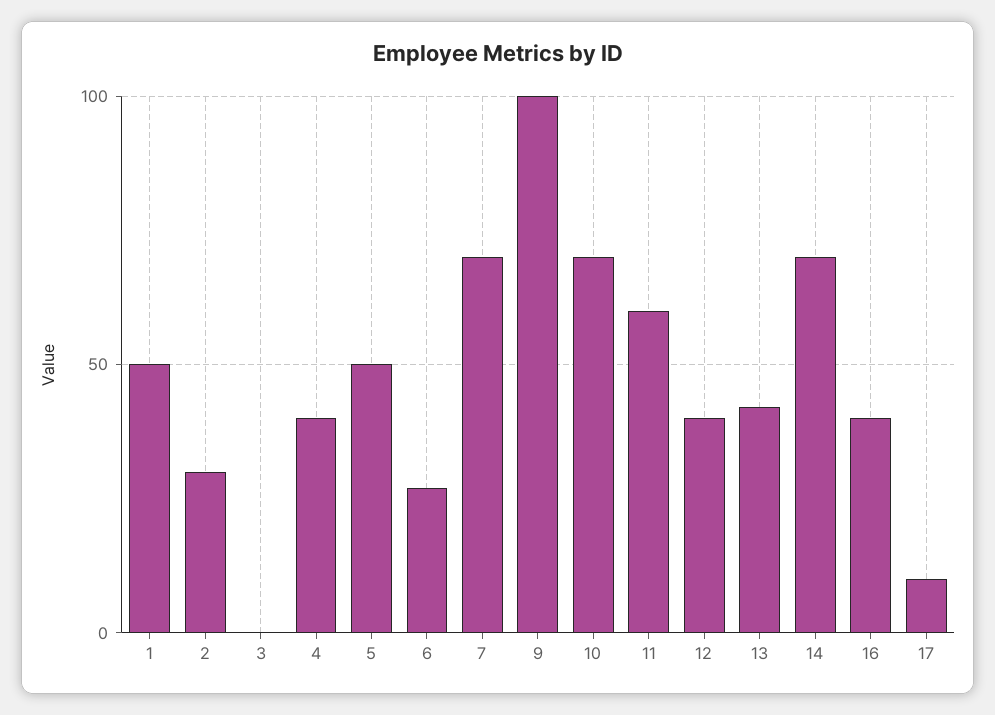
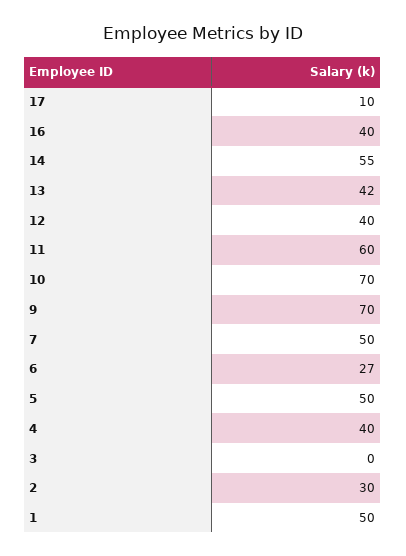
  {
    "1": 50,
    "2": 30,
    "3": 0,
    "4": 40,
    "5": 50,
    "6": 27,
-   "7": 70,
+   "7": 50,
-   "9": 100,
+   "9": 70,
    "10": 70,
    "11": 60,
    "12": 40,
    "13": 42,
-   "14": 70,
+   "14": 55,
    "16": 40,
    "17": 10
  }

